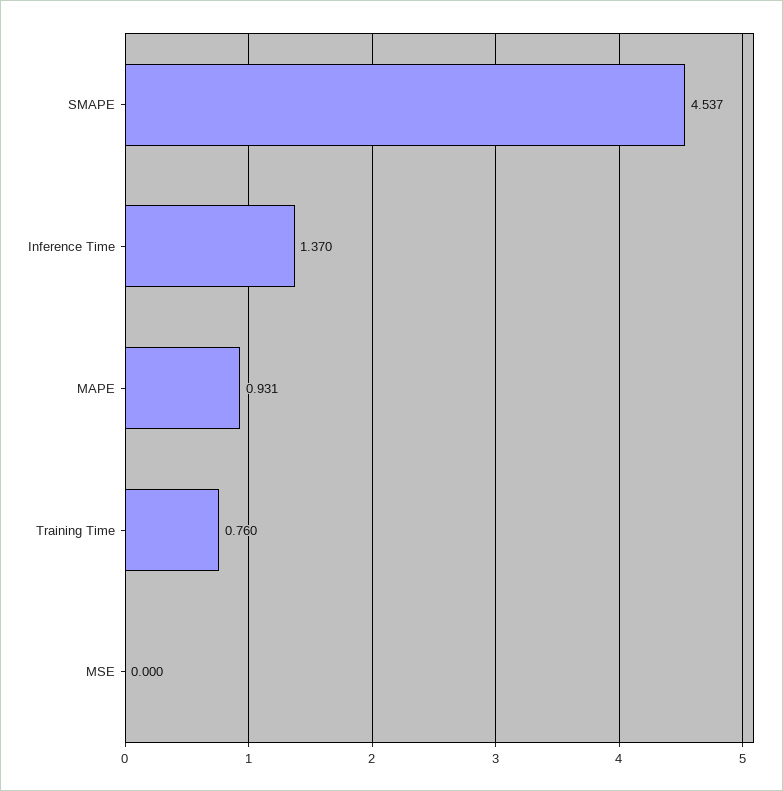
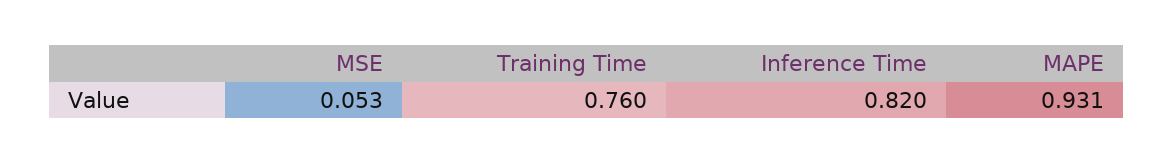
  {
-   "SMAPE": 4.537,
-   "Inference Time": 1.37,
+   "Inference Time": 0.82,
    "MAPE": 0.931,
    "Training Time": 0.76,
-   "MSE": 0
+   "MSE": 0.053
  }

